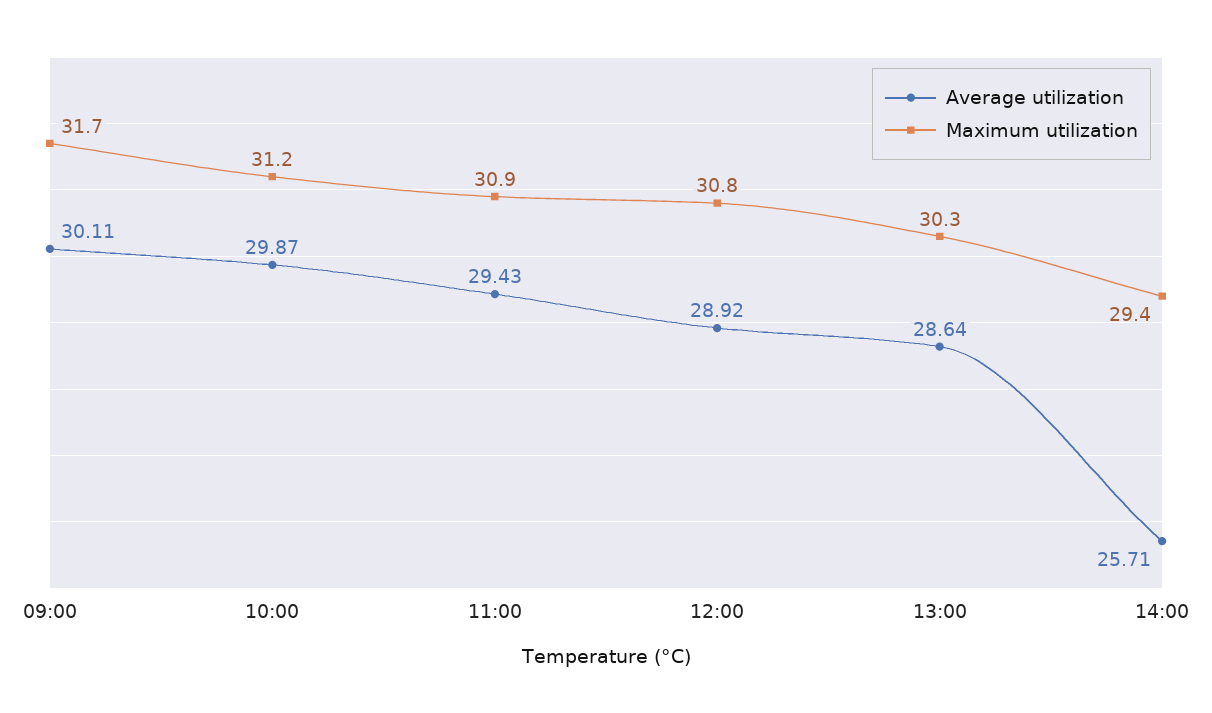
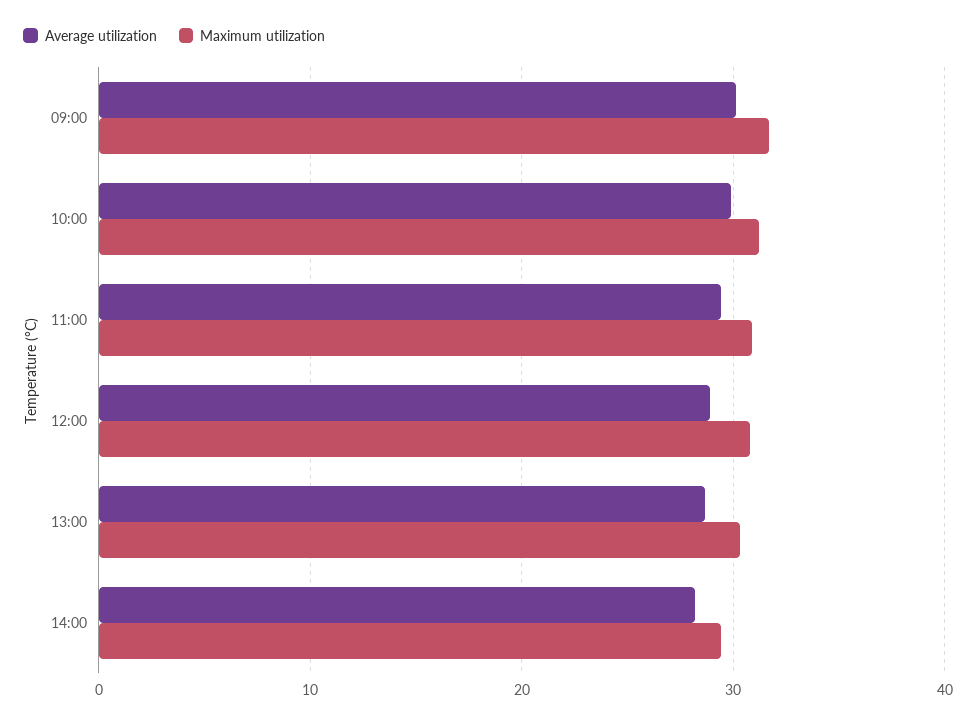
  {
    "Average utilization": {
      "09:00": 30.11,
      "10:00": 29.87,
      "11:00": 29.43,
      "12:00": 28.92,
      "13:00": 28.64,
-     "14:00": 25.71
+     "14:00": 28
    },
    "Maximum utilization": {
      "09:00": 31.7,
      "10:00": 31.2,
      "11:00": 30.9,
      "12:00": 30.8,
      "13:00": 30.3,
      "14:00": 29.4
    }
  }

